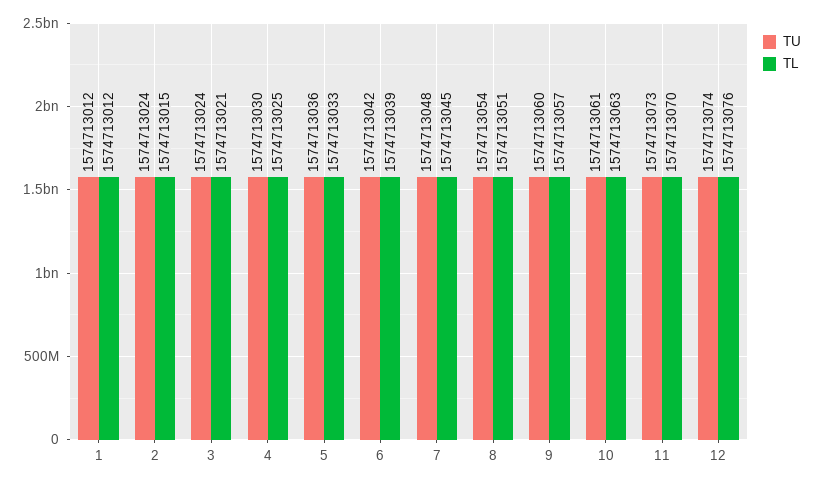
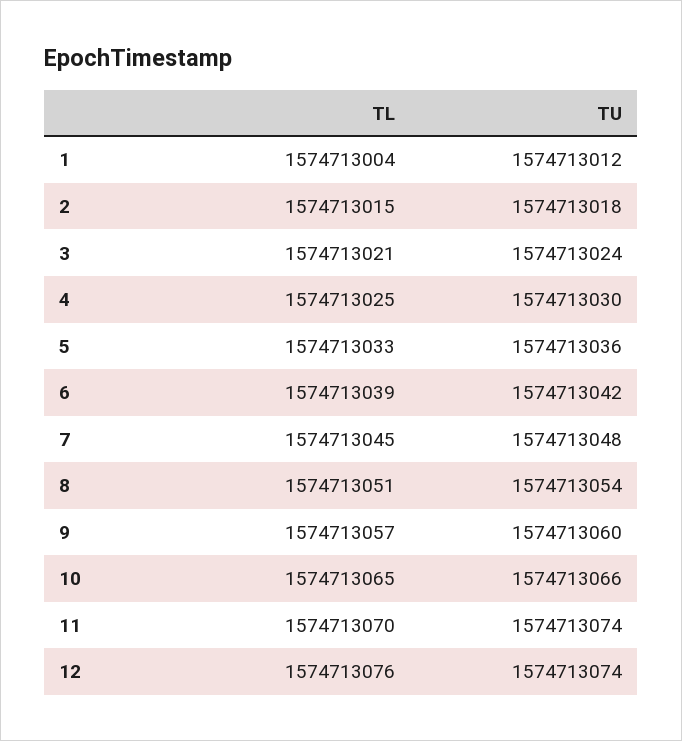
  {
    "TU": {
      "1": 1574713012,
-     "2": 1574713024,
+     "2": 1574713018,
      "3": 1574713024,
      "4": 1574713030,
      "5": 1574713036,
      "6": 1574713042,
      "7": 1574713048,
      "8": 1574713054,
      "9": 1574713060,
-     "10": 1574713061,
+     "10": 1574713066,
-     "11": 1574713073,
+     "11": 1574713074,
      "12": 1574713074
    },
    "TL": {
-     "1": 1574713012,
+     "1": 1574713004,
      "2": 1574713015,
      "3": 1574713021,
      "4": 1574713025,
      "5": 1574713033,
      "6": 1574713039,
      "7": 1574713045,
      "8": 1574713051,
      "9": 1574713057,
-     "10": 1574713063,
+     "10": 1574713065,
      "11": 1574713070,
      "12": 1574713076
    }
  }

